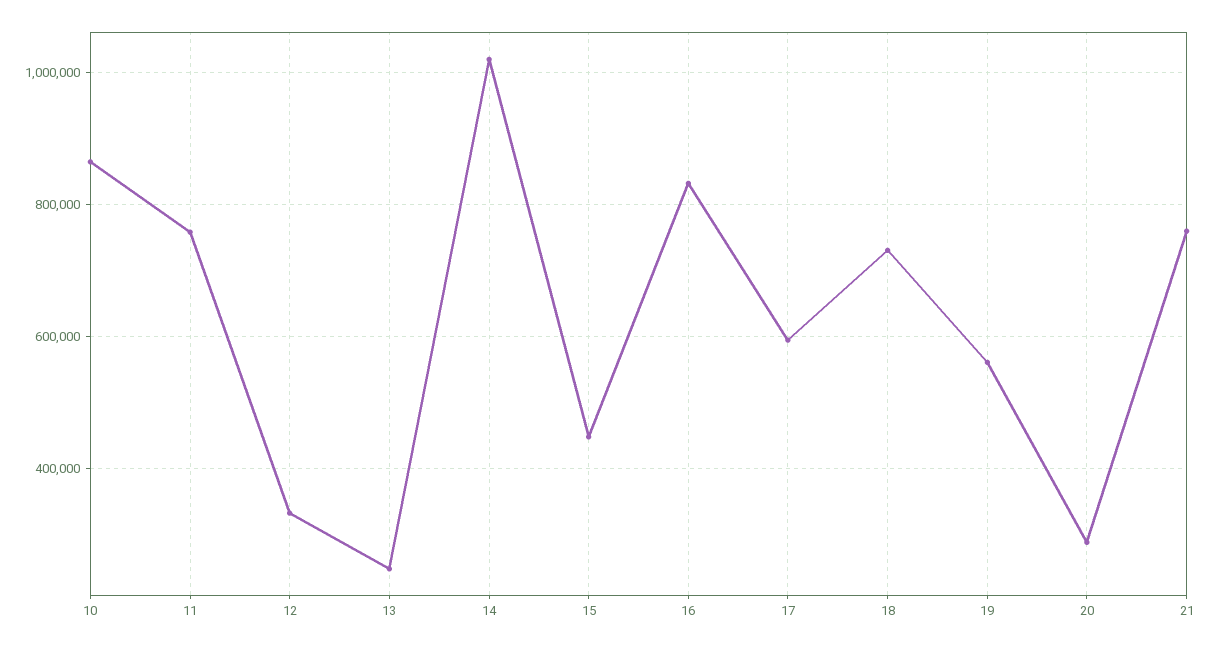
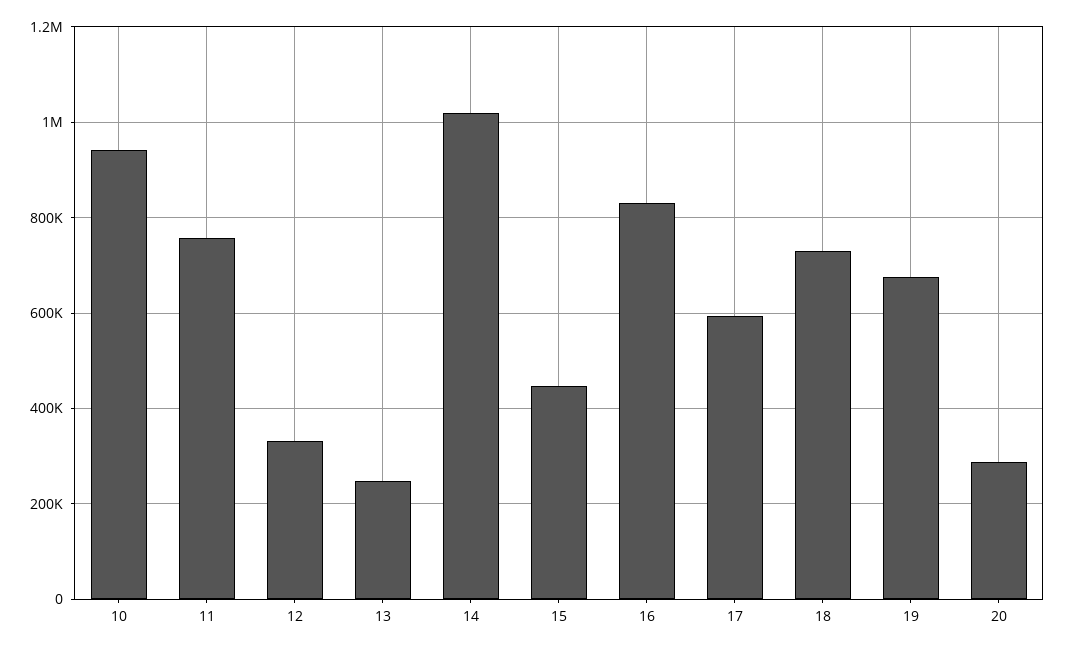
  {
-   "10": 860000,
+   "10": 940000,
    "11": 760000,
    "12": 340000,
    "13": 240000,
    "14": 1020000,
    "15": 440000,
    "16": 840000,
    "17": 600000,
    "18": 740000,
-   "19": 560000,
+   "19": 680000,
-   "20": 280000,
+   "20": 280000
-   "21": 760000
  }

